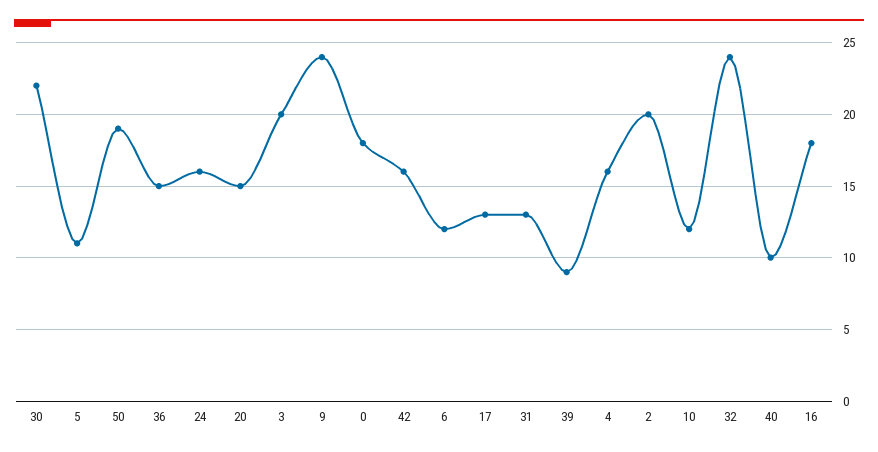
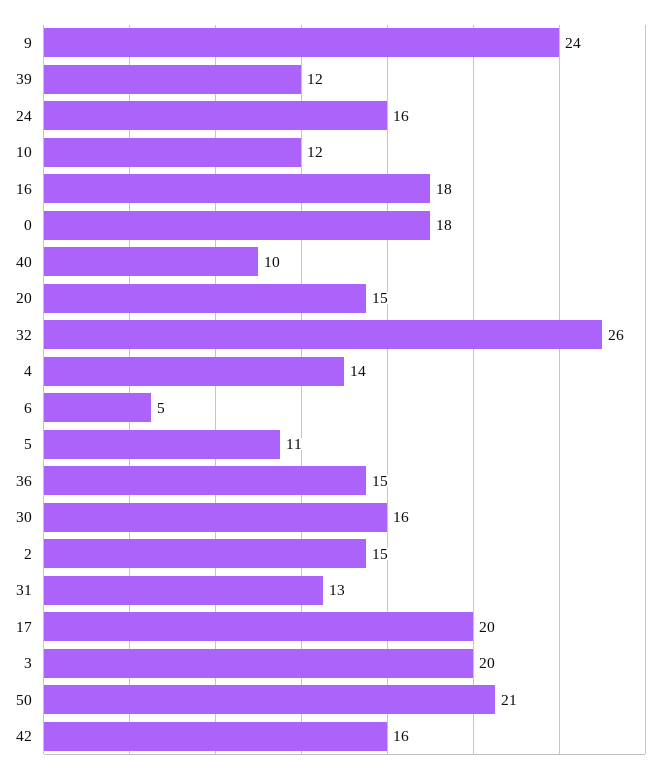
  {
-   "30": 22,
+   "30": 16,
    "5": 11,
-   "50": 19,
+   "50": 21,
    "36": 15,
    "24": 16,
    "20": 15,
    "3": 20,
    "9": 24,
    "0": 18,
    "42": 16,
-   "6": 12,
+   "6": 5,
-   "17": 13,
+   "17": 20,
    "31": 13,
-   "39": 9,
+   "39": 12,
-   "4": 16,
+   "4": 14,
-   "2": 20,
+   "2": 15,
    "10": 12,
-   "32": 24,
+   "32": 26,
    "40": 10,
    "16": 18
  }

